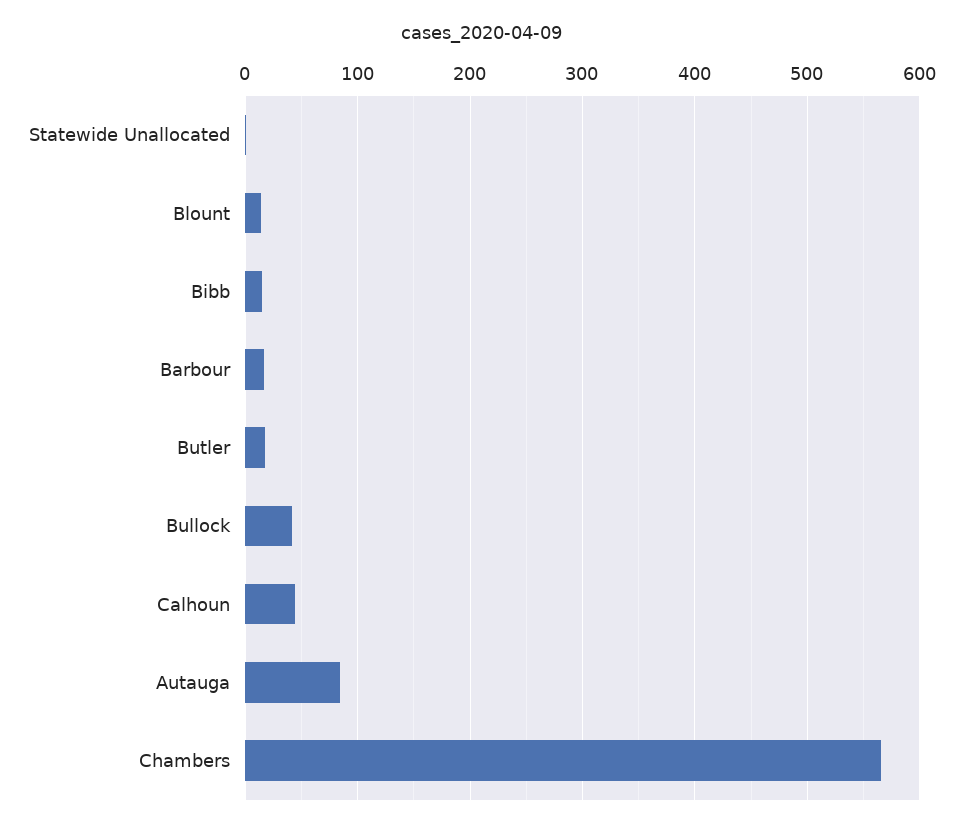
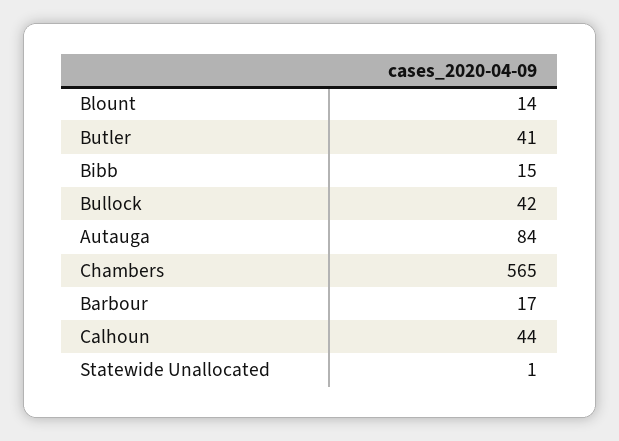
  {
    "Statewide Unallocated": 1,
    "Blount": 14,
    "Bibb": 15,
    "Barbour": 17,
-   "Butler": 20,
+   "Butler": 41,
    "Bullock": 42,
    "Calhoun": 44,
    "Autauga": 84,
    "Chambers": 565
  }

